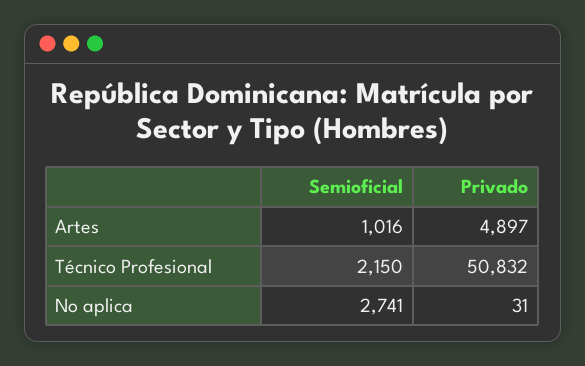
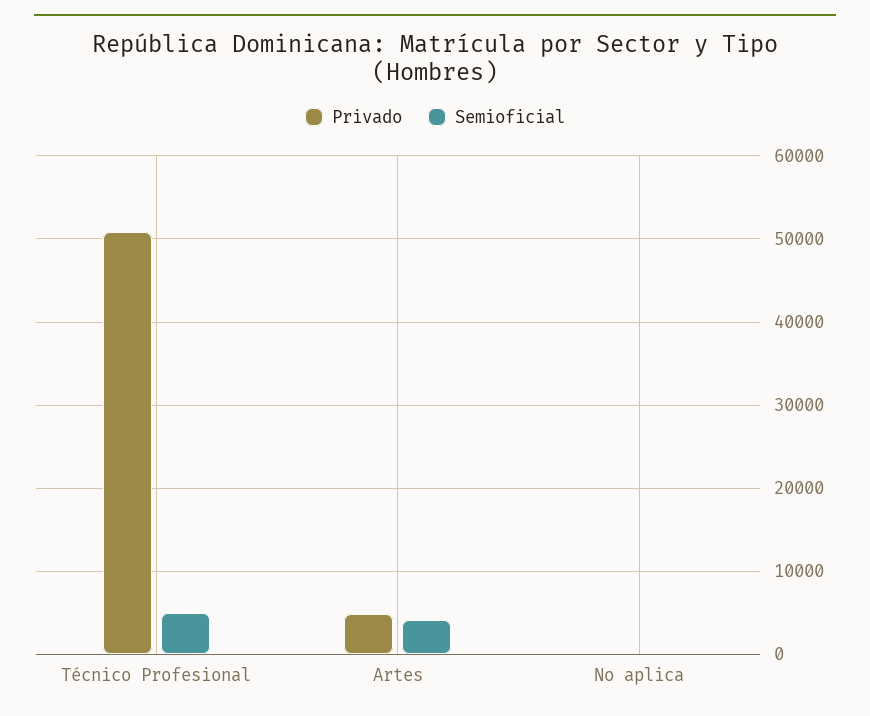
  {
    "Semioficial": {
-     "Artes": 1016,
+     "Artes": 4000,
-     "Técnico Profesional": 2150,
+     "Técnico Profesional": 5000,
-     "No aplica": 2741
+     "No aplica": 0
    },
    "Privado": {
      "Artes": 4897,
      "Técnico Profesional": 50832,
      "No aplica": 31
    }
  }

